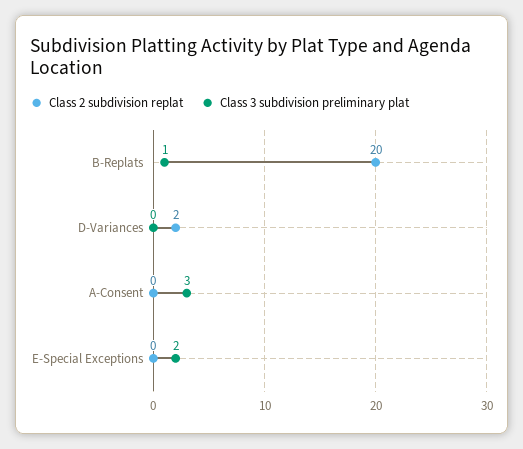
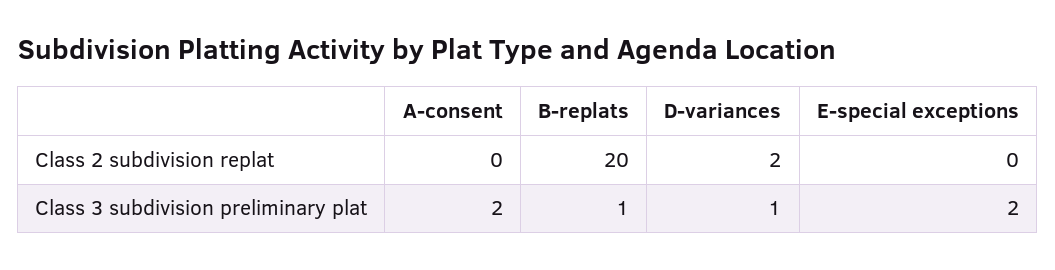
  {
    "Class 2 subdivision replat": {
      "B-Replats": 20,
      "D-Variances": 2,
      "A-Consent": 0,
      "E-Special Exceptions": 0
    },
    "Class 3 subdivision preliminary plat": {
      "B-Replats": 1,
-     "D-Variances": 0,
+     "D-Variances": 1,
-     "A-Consent": 3,
+     "A-Consent": 2,
      "E-Special Exceptions": 2
    }
  }

